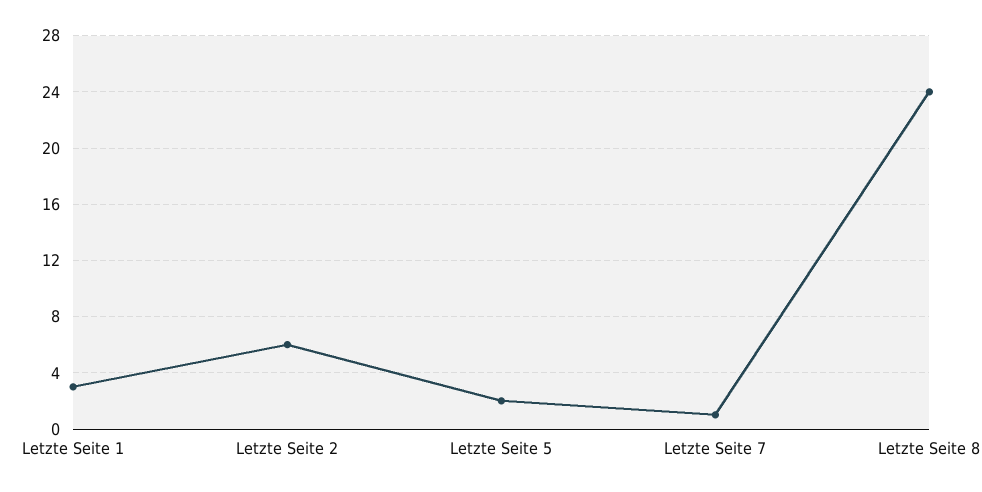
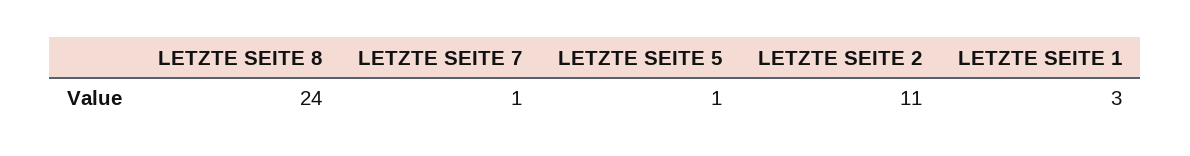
  {
    "Letzte Seite 1": 3,
-   "Letzte Seite 2": 6,
+   "Letzte Seite 2": 11,
-   "Letzte Seite 5": 2,
+   "Letzte Seite 5": 1,
    "Letzte Seite 7": 1,
    "Letzte Seite 8": 24
  }

